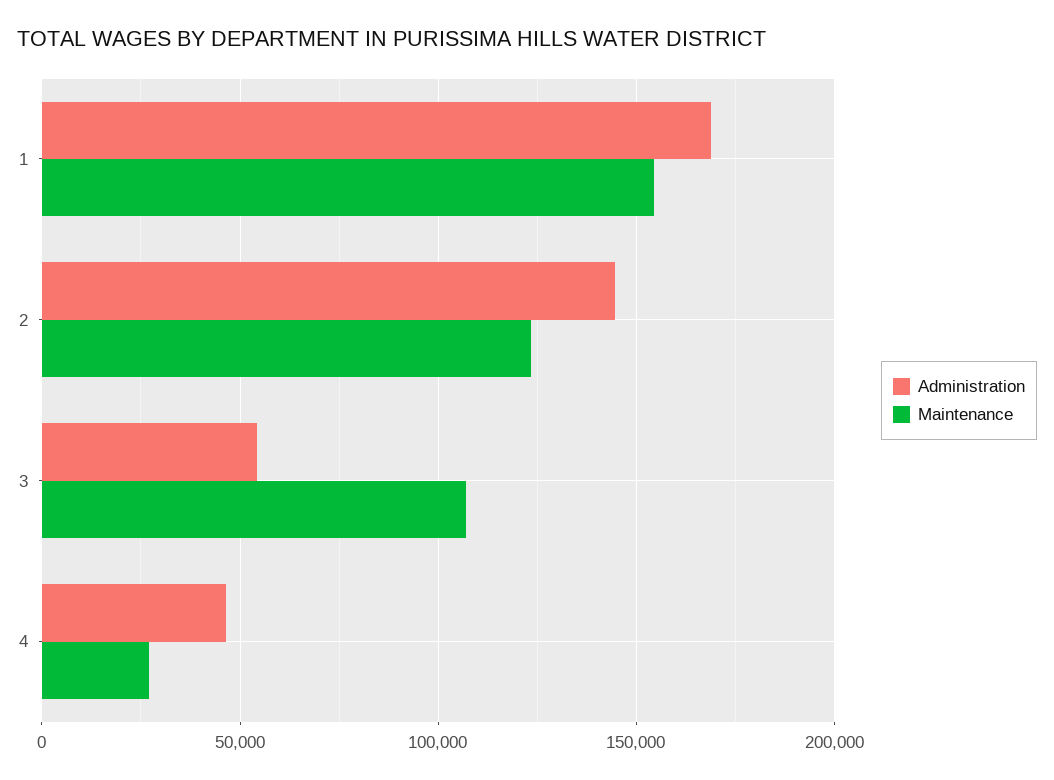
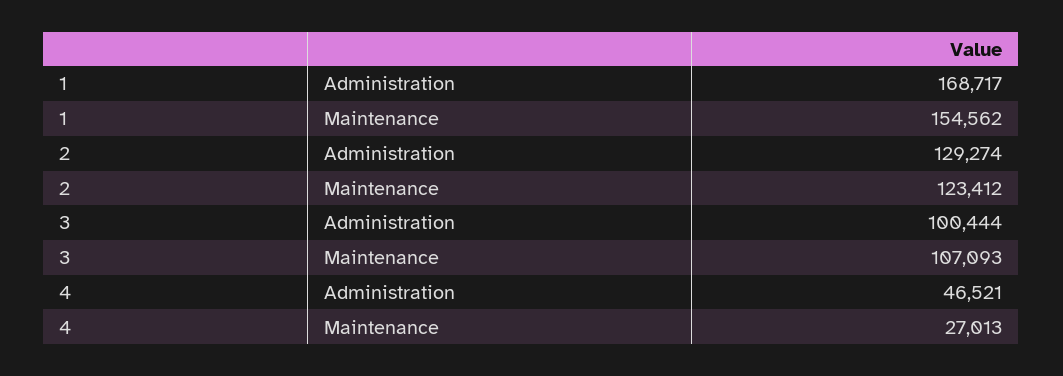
  {
    "Administration": {
      "1": 168717,
-     "2": 145000,
+     "2": 129274,
-     "3": 55000,
+     "3": 100444,
      "4": 46521
    },
    "Maintenance": {
      "1": 154562,
      "2": 123412,
      "3": 107093,
      "4": 27013
    }
  }

